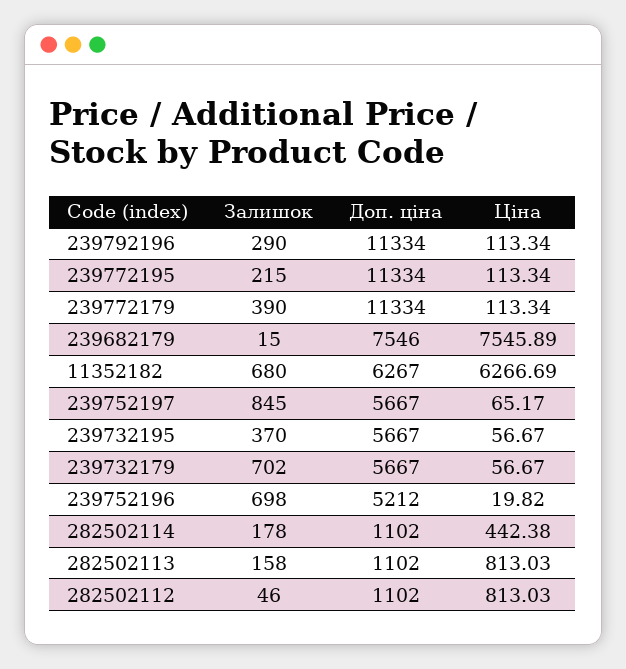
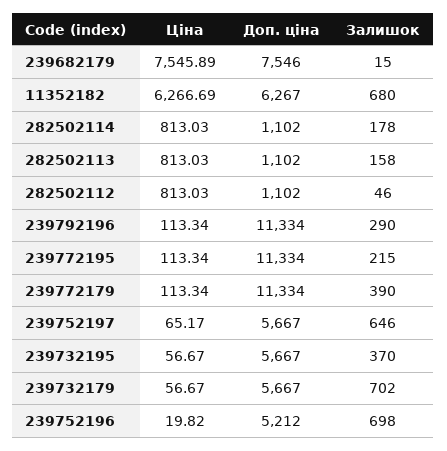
  {
    "Залишок": {
      "239792196": 290,
      "239772195": 215,
      "239772179": 390,
      "239682179": 15,
      "11352182": 680,
-     "239752197": 845,
+     "239752197": 646,
      "239732195": 370,
      "239732179": 702,
      "239752196": 698,
      "282502114": 178,
      "282502113": 158,
      "282502112": 46
    },
    "Доп. ціна": {
      "239792196": 11334,
      "239772195": 11334,
      "239772179": 11334,
      "239682179": 7546,
      "11352182": 6267,
      "239752197": 5667,
      "239732195": 5667,
      "239732179": 5667,
      "239752196": 5212,
      "282502114": 1102,
      "282502113": 1102,
      "282502112": 1102
    },
    "Ціна": {
      "239792196": 113.34,
      "239772195": 113.34,
      "239772179": 113.34,
      "239682179": 7545.89,
      "11352182": 6266.69,
      "239752197": 65.17,
      "239732195": 56.67,
      "239732179": 56.67,
      "239752196": 19.82,
-     "282502114": 442.38,
+     "282502114": 813.03,
      "282502113": 813.03,
      "282502112": 813.03
    }
  }

